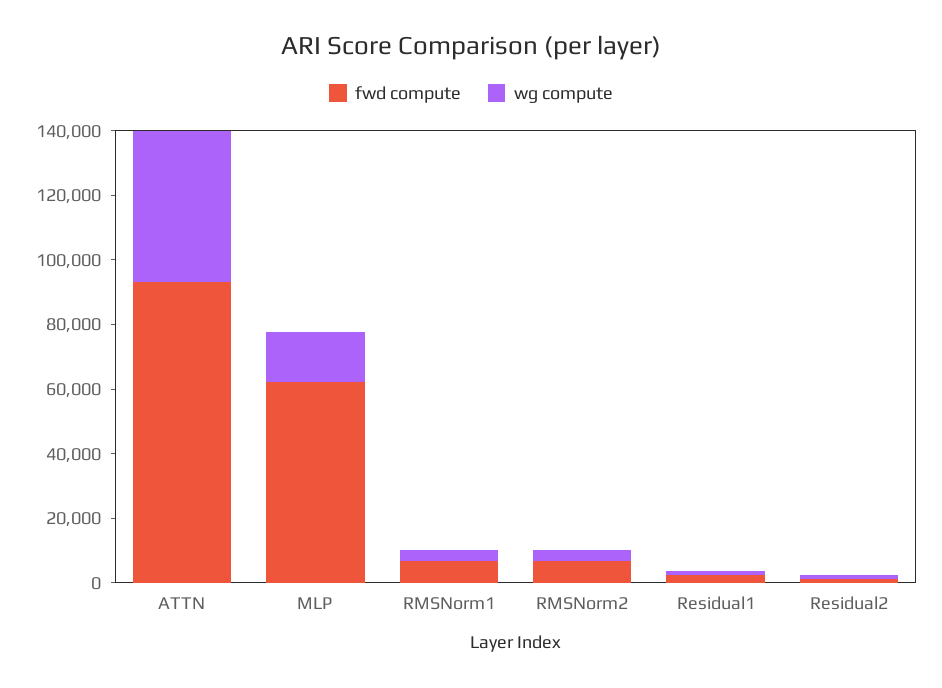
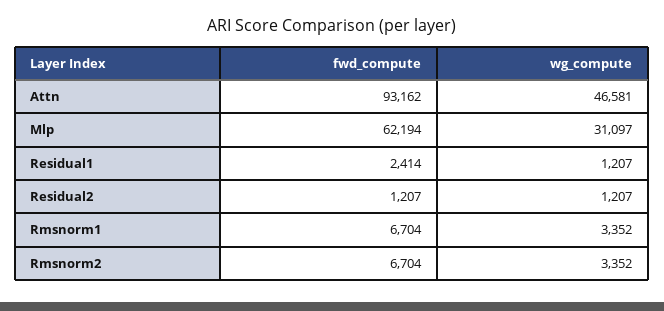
  {
    "fwd compute": {
      "ATTN": 93162,
      "MLP": 62194,
      "RMSNorm1": 6704,
      "RMSNorm2": 6704,
      "Residual1": 2414,
      "Residual2": 1207
    },
    "wg compute": {
      "ATTN": 46581,
-     "MLP": 15000,
+     "MLP": 31097,
      "RMSNorm1": 3352,
      "RMSNorm2": 3352,
      "Residual1": 1207,
      "Residual2": 1207
    }
  }

